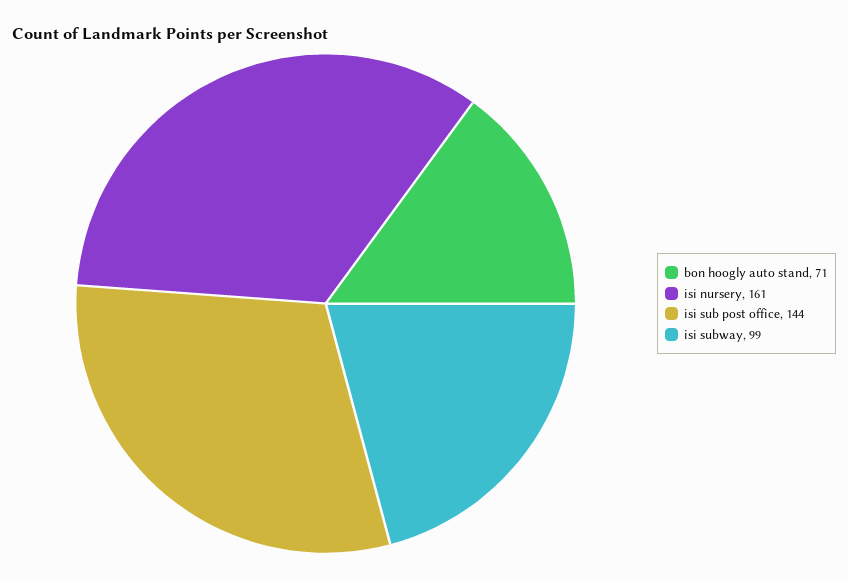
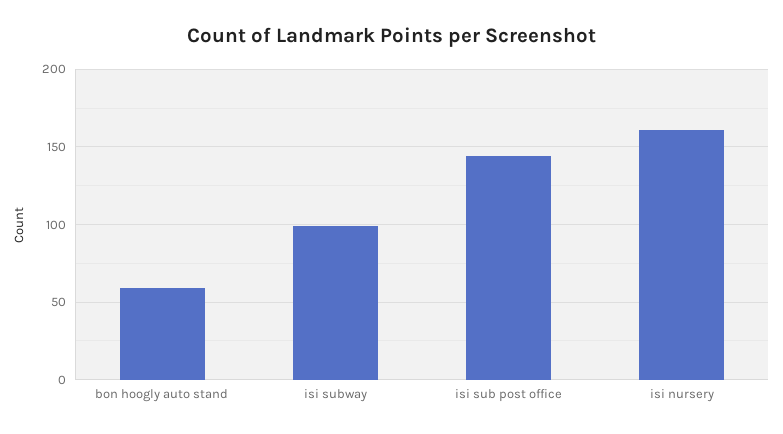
  {
-   "bon hoogly auto stand": 71,
+   "bon hoogly auto stand": 60,
    "isi nursery": 161,
    "isi sub post office": 144,
    "isi subway": 99
  }

